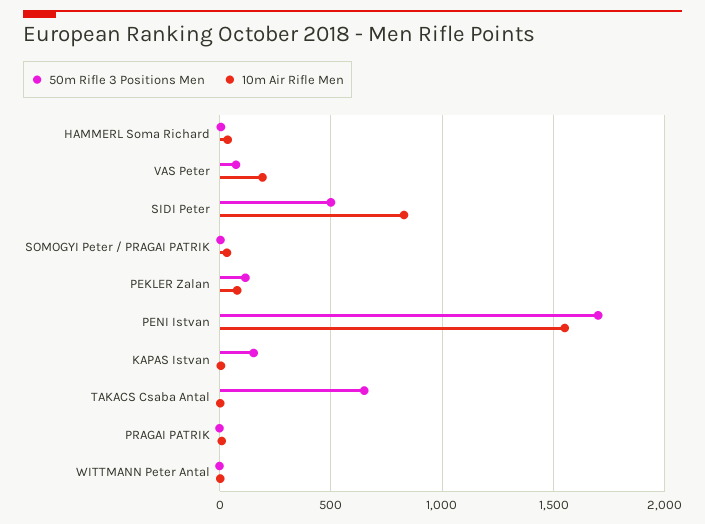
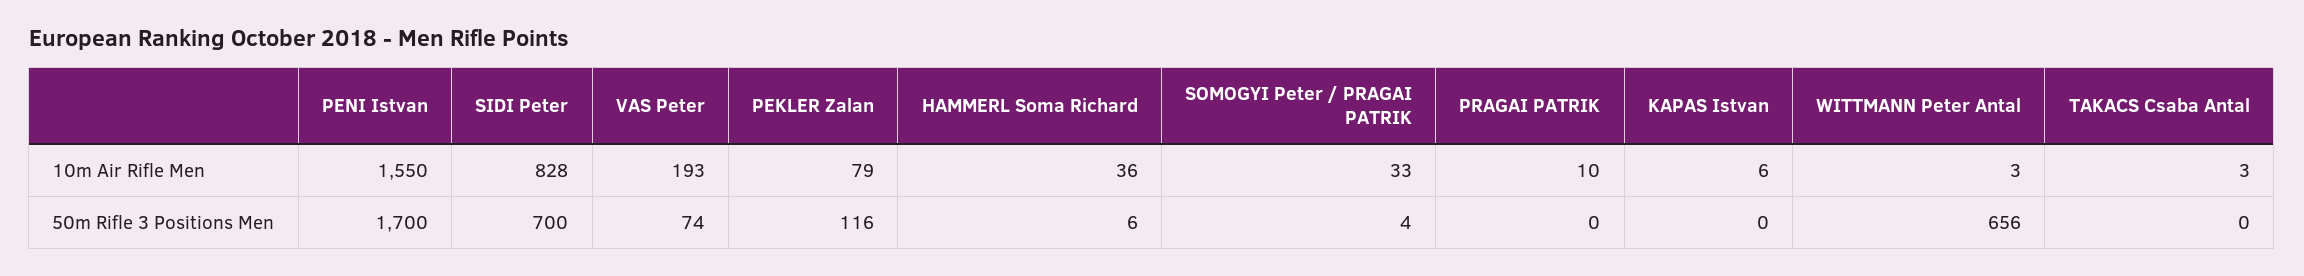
  {
    "50m Rifle 3 Positions Men": {
      "HAMMERL Soma Richard": 6,
      "VAS Peter": 74,
-     "SIDI Peter": 500,
+     "SIDI Peter": 700,
      "SOMOGYI Peter / PRAGAI PATRIK": 4,
      "PEKLER Zalan": 116,
      "PENI Istvan": 1700,
-     "KAPAS Istvan": 150,
+     "KAPAS Istvan": 0,
-     "TAKACS Csaba Antal": 650,
+     "TAKACS Csaba Antal": 0,
      "PRAGAI PATRIK": 0,
-     "WITTMANN Peter Antal": 0
+     "WITTMANN Peter Antal": 656
    },
    "10m Air Rifle Men": {
      "HAMMERL Soma Richard": 36,
      "VAS Peter": 193,
      "SIDI Peter": 828,
      "SOMOGYI Peter / PRAGAI PATRIK": 33,
      "PEKLER Zalan": 79,
      "PENI Istvan": 1550,
      "KAPAS Istvan": 6,
      "TAKACS Csaba Antal": 3,
      "PRAGAI PATRIK": 10,
      "WITTMANN Peter Antal": 3
    }
  }

